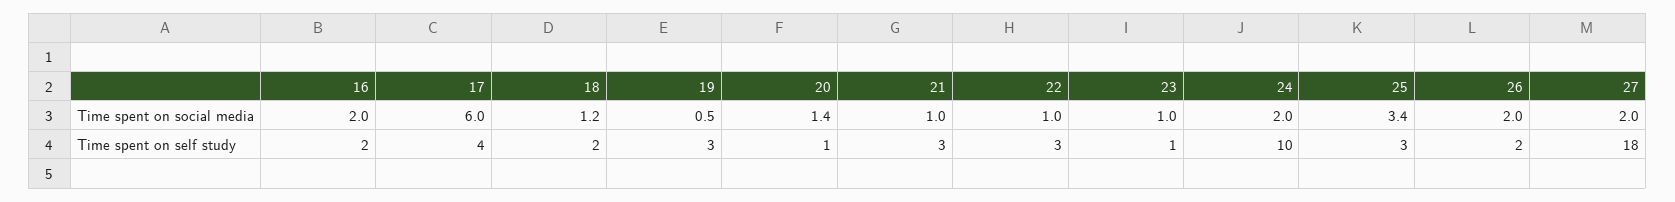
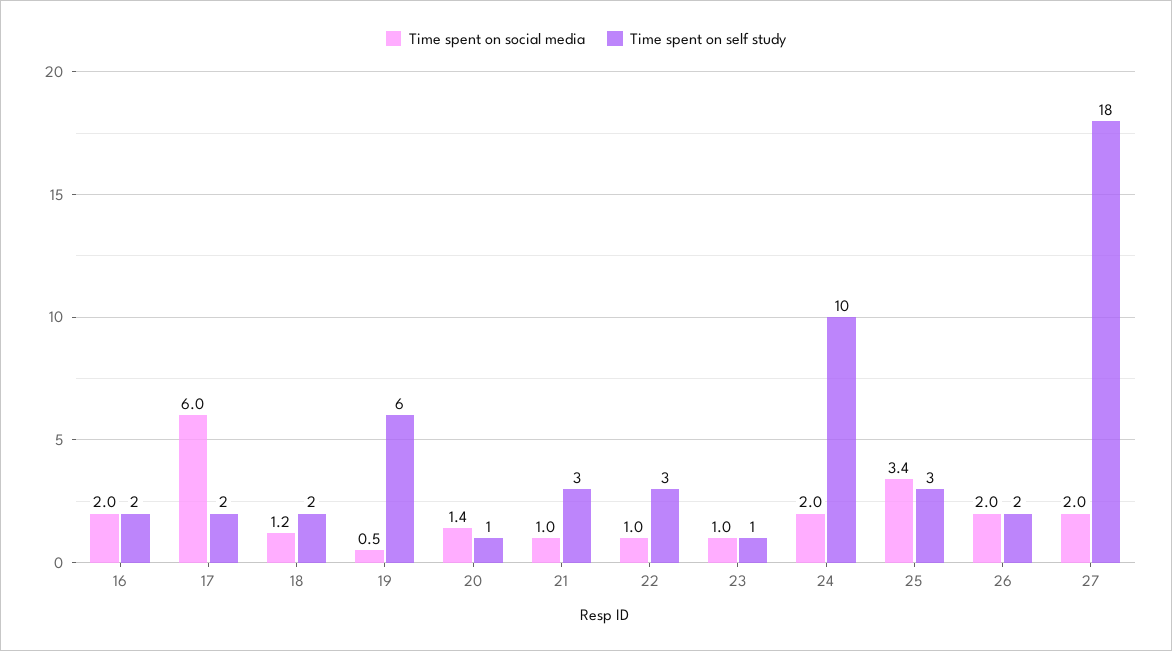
  {
    "Time spent on social media": {
      "16": 2,
      "17": 6,
      "18": 1.2,
      "19": 0.5,
      "20": 1.4,
      "21": 1,
      "22": 1,
      "23": 1,
      "24": 2,
      "25": 3.4,
      "26": 2,
      "27": 2
    },
    "Time spent on self study": {
      "16": 2,
-     "17": 4,
+     "17": 2,
      "18": 2,
-     "19": 3,
+     "19": 6,
      "20": 1,
      "21": 3,
      "22": 3,
      "23": 1,
      "24": 10,
      "25": 3,
      "26": 2,
      "27": 18
    }
  }

